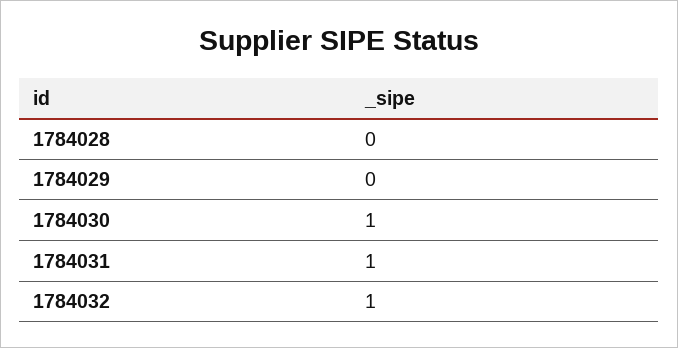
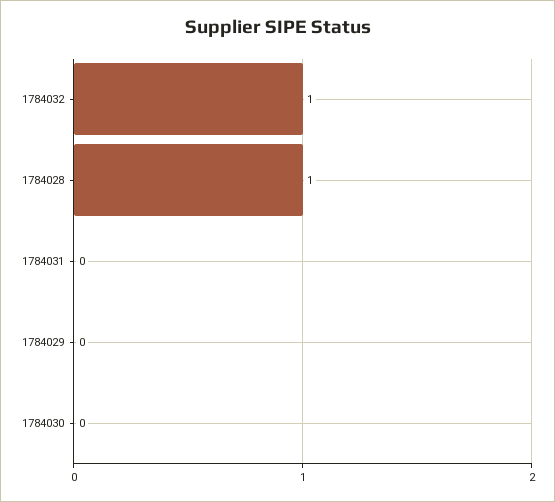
  {
-   "1784028": 0,
+   "1784028": 1,
    "1784029": 0,
-   "1784030": 1,
+   "1784030": 0,
-   "1784031": 1,
+   "1784031": 0,
    "1784032": 1
  }

